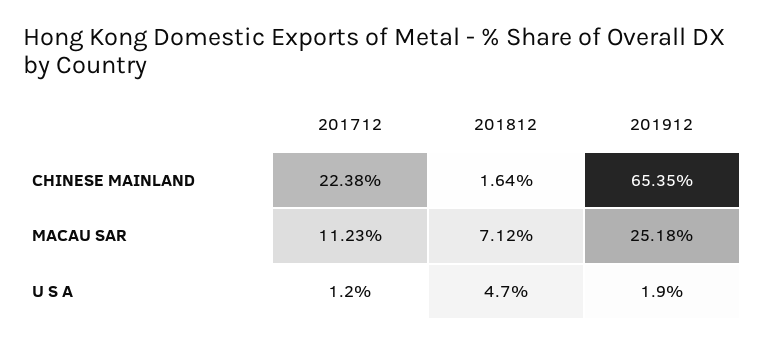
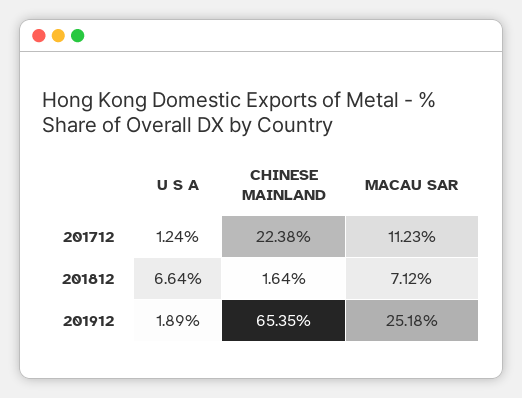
  {
    "201712": {
      "CHINESE MAINLAND": 22.38,
      "MACAU SAR": 11.23,
      "U S A": 1.24
    },
    "201812": {
      "CHINESE MAINLAND": 1.64,
      "MACAU SAR": 7.12,
-     "U S A": 4.7
+     "U S A": 6.64
    },
    "201912": {
      "CHINESE MAINLAND": 65.35,
      "MACAU SAR": 25.18,
      "U S A": 1.89
    }
  }

